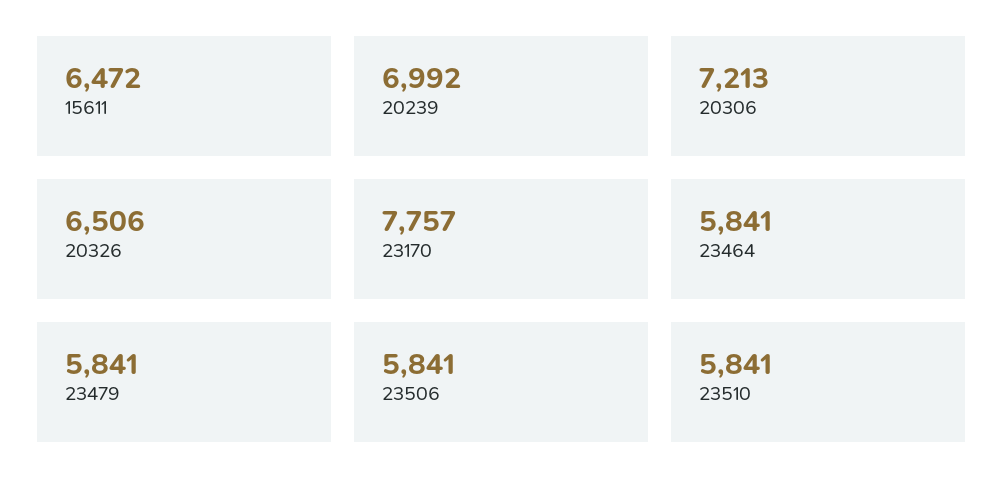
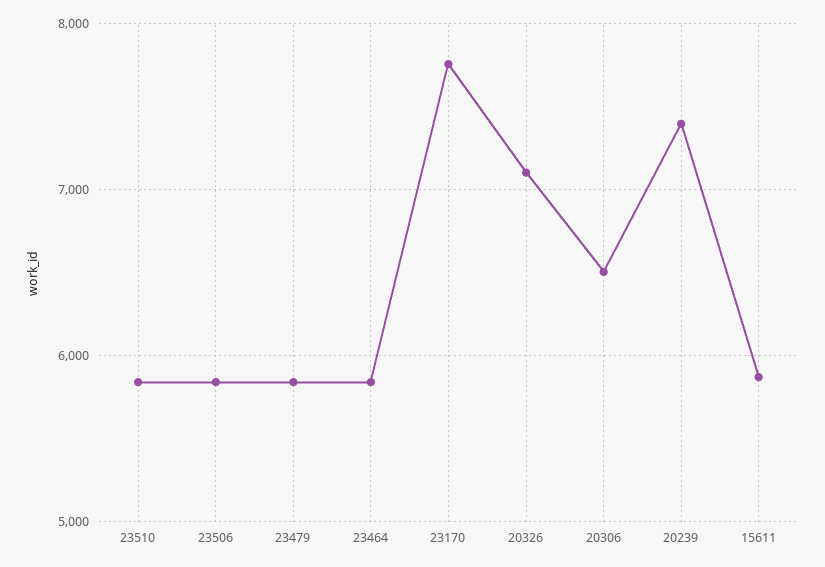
  {
-   "15611": 6472,
+   "15611": 5900,
-   "20239": 6992,
+   "20239": 7400,
-   "20306": 7213,
+   "20306": 6500,
-   "20326": 6506,
+   "20326": 7100,
    "23170": 7757,
    "23464": 5841,
    "23479": 5841,
    "23506": 5841,
    "23510": 5841
  }

